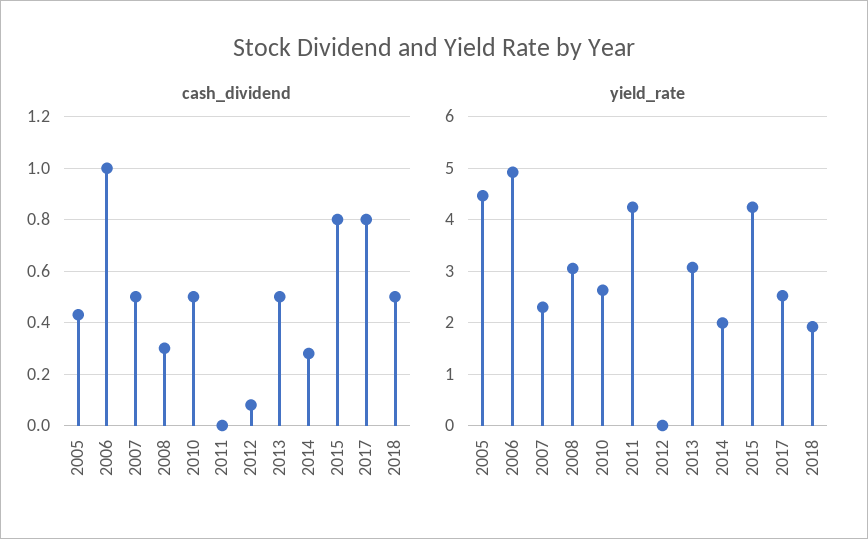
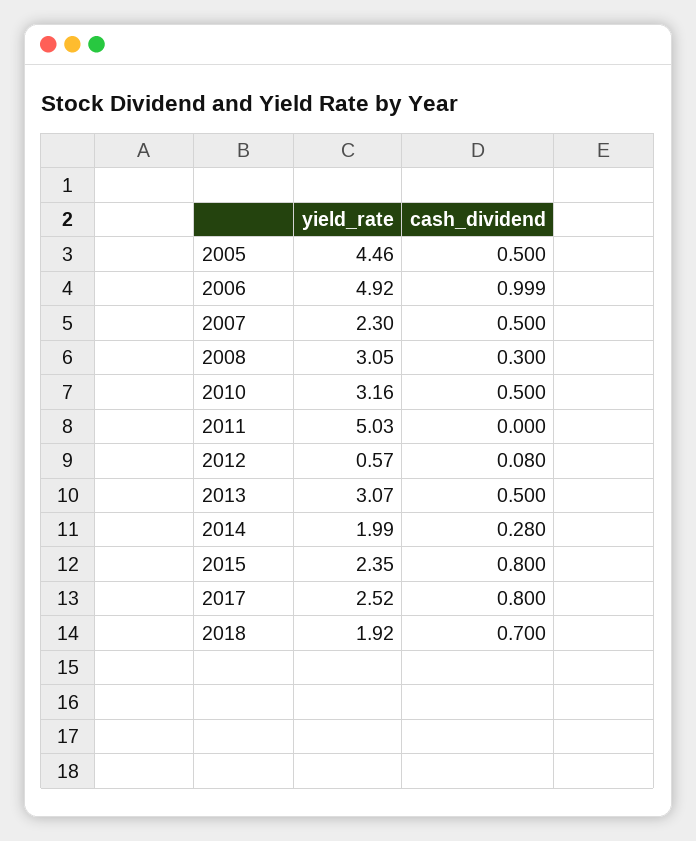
  {
    "cash_dividend": {
-     "2005": 0.425,
+     "2005": 0.5,
      "2006": 0.999,
      "2007": 0.5,
      "2008": 0.3,
      "2010": 0.5,
      "2011": 0,
      "2012": 0.08,
      "2013": 0.5,
      "2014": 0.28,
      "2015": 0.8,
      "2017": 0.8,
-     "2018": 0.5
+     "2018": 0.7
    },
    "yield_rate": {
      "2005": 4.46,
      "2006": 4.92,
      "2007": 2.3,
      "2008": 3.05,
-     "2010": 2.6,
+     "2010": 3.16,
-     "2011": 4.2,
+     "2011": 5.03,
-     "2012": 0,
+     "2012": 0.57,
      "2013": 3.07,
      "2014": 1.99,
-     "2015": 4.2,
+     "2015": 2.35,
      "2017": 2.52,
      "2018": 1.92
    }
  }

